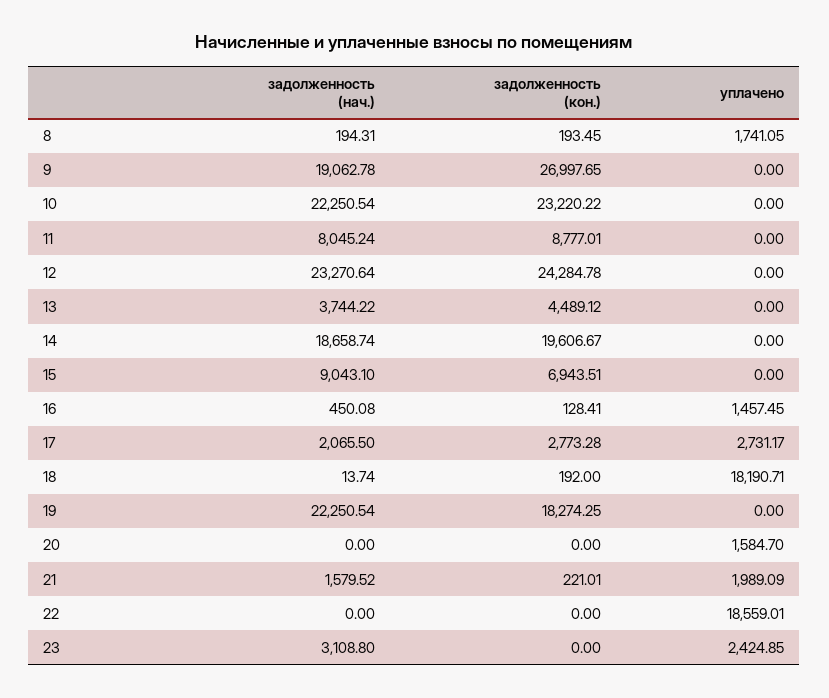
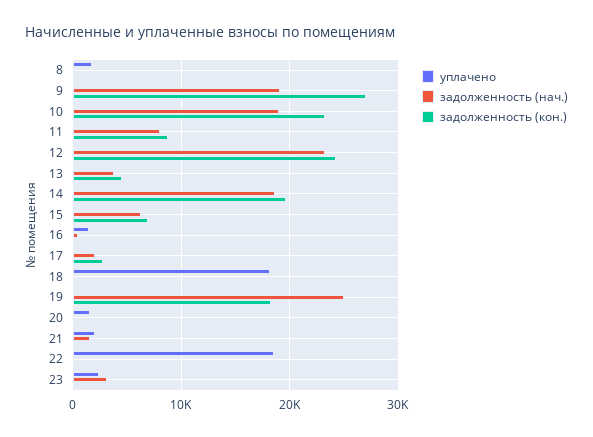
  {
    "задолженность (нач.)": {
      "8": 194.31,
      "9": 19062.78,
-     "10": 22250.54,
+     "10": 19000,
      "11": 8045.24,
      "12": 23270.64,
      "13": 3744.22,
      "14": 18658.74,
-     "15": 9043.1,
+     "15": 6000,
      "16": 450.08,
      "17": 2065.5,
      "18": 13.74,
-     "19": 22250.54,
+     "19": 25000,
      "20": 0,
      "21": 1579.52,
      "22": 0,
      "23": 3108.8
    },
    "задолженность (кон.)": {
      "8": 193.45,
      "9": 26997.65,
      "10": 23220.22,
      "11": 8777.01,
      "12": 24284.78,
      "13": 4489.12,
      "14": 19606.67,
      "15": 6943.51,
      "16": 128.41,
      "17": 2773.28,
      "18": 192,
      "19": 18274.25,
      "20": 0,
      "21": 221.01,
      "22": 0,
      "23": 0
    },
    "уплачено": {
      "8": 1741.05,
      "9": 0,
      "10": 0,
      "11": 0,
      "12": 0,
      "13": 0,
      "14": 0,
      "15": 0,
      "16": 1457.45,
-     "17": 2731.17,
+     "17": 0,
      "18": 18190.71,
      "19": 0,
      "20": 1584.7,
      "21": 1989.09,
      "22": 18559.01,
      "23": 2424.85
    }
  }

